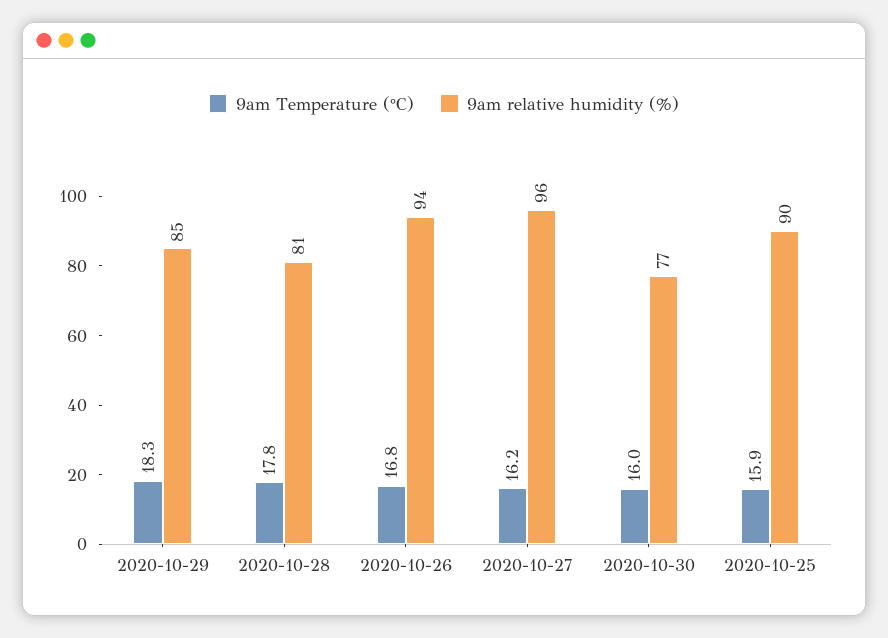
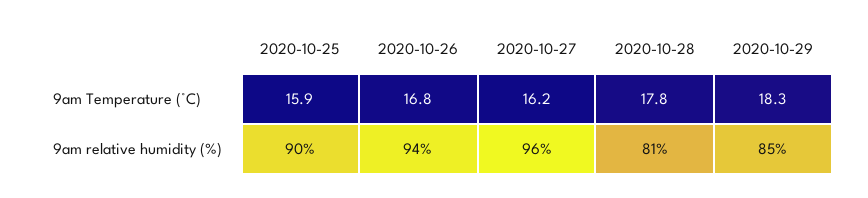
  {
    "9am Temperature (°C)": {
      "2020-10-29": 18.3,
      "2020-10-28": 17.8,
      "2020-10-26": 16.8,
      "2020-10-27": 16.2,
-     "2020-10-30": 16,
      "2020-10-25": 15.9
    },
    "9am relative humidity (%)": {
      "2020-10-29": 85,
      "2020-10-28": 81,
      "2020-10-26": 94,
      "2020-10-27": 96,
-     "2020-10-30": 77,
      "2020-10-25": 90
    }
  }

